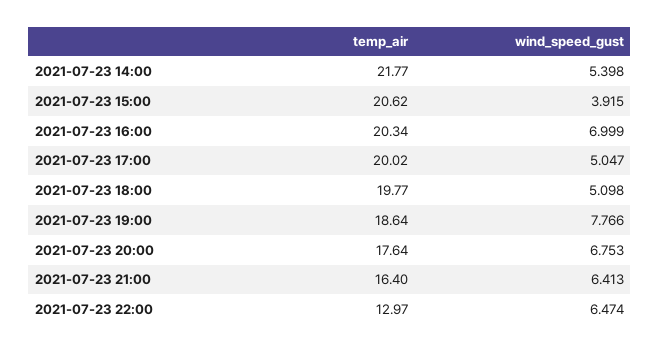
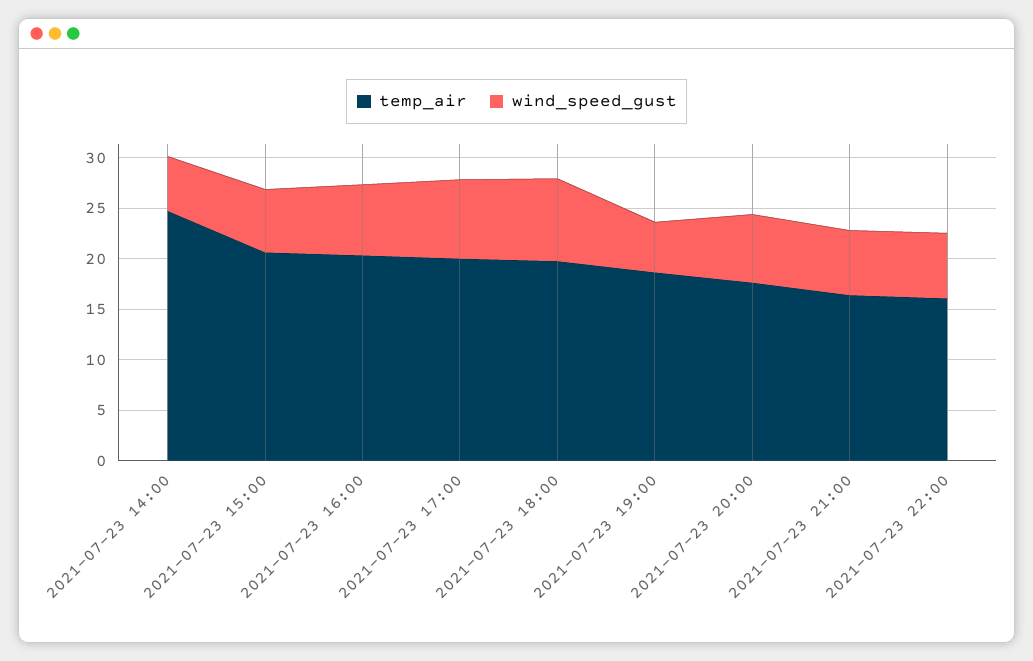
  {
    "temp_air": {
-     "2021-07-23 14:00": 21.77,
+     "2021-07-23 14:00": 25,
      "2021-07-23 15:00": 20.62,
      "2021-07-23 16:00": 20.34,
      "2021-07-23 17:00": 20.02,
      "2021-07-23 18:00": 19.77,
      "2021-07-23 19:00": 18.64,
      "2021-07-23 20:00": 17.64,
      "2021-07-23 21:00": 16.4,
-     "2021-07-23 22:00": 12.97
+     "2021-07-23 22:00": 16
    },
    "wind_speed_gust": {
      "2021-07-23 14:00": 5.398,
-     "2021-07-23 15:00": 3.915,
+     "2021-07-23 15:00": 6,
      "2021-07-23 16:00": 6.999,
-     "2021-07-23 17:00": 5.047,
+     "2021-07-23 17:00": 8,
-     "2021-07-23 18:00": 5.098,
+     "2021-07-23 18:00": 8,
-     "2021-07-23 19:00": 7.766,
+     "2021-07-23 19:00": 5,
      "2021-07-23 20:00": 6.753,
      "2021-07-23 21:00": 6.413,
      "2021-07-23 22:00": 6.474
    }
  }

